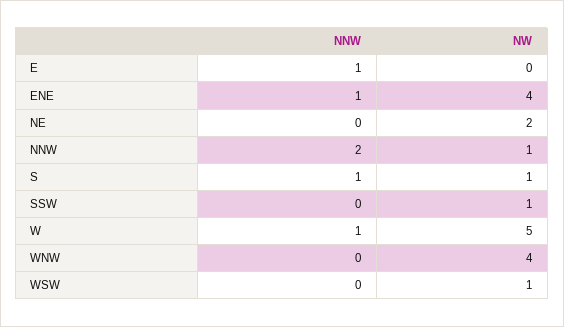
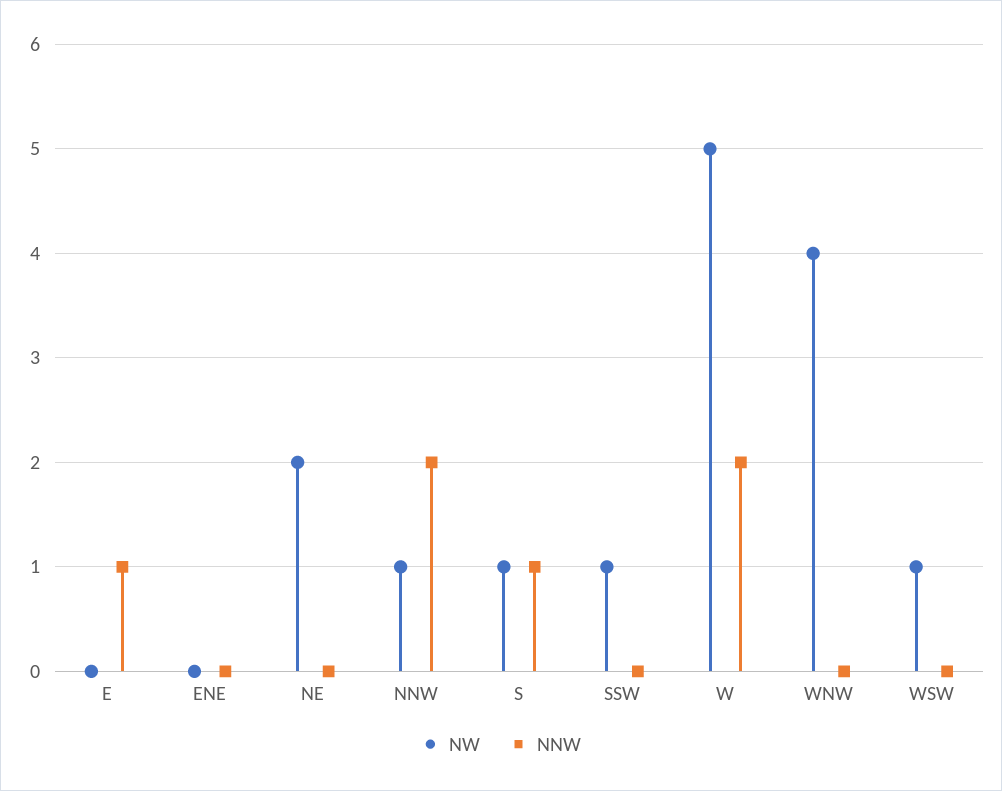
  {
    "NNW": {
      "E": 1,
-     "ENE": 1,
+     "ENE": 0,
      "NE": 0,
      "NNW": 2,
      "S": 1,
      "SSW": 0,
-     "W": 1,
+     "W": 2,
      "WNW": 0,
      "WSW": 0
    },
    "NW": {
      "E": 0,
-     "ENE": 4,
+     "ENE": 0,
      "NE": 2,
      "NNW": 1,
      "S": 1,
      "SSW": 1,
      "W": 5,
      "WNW": 4,
      "WSW": 1
    }
  }

